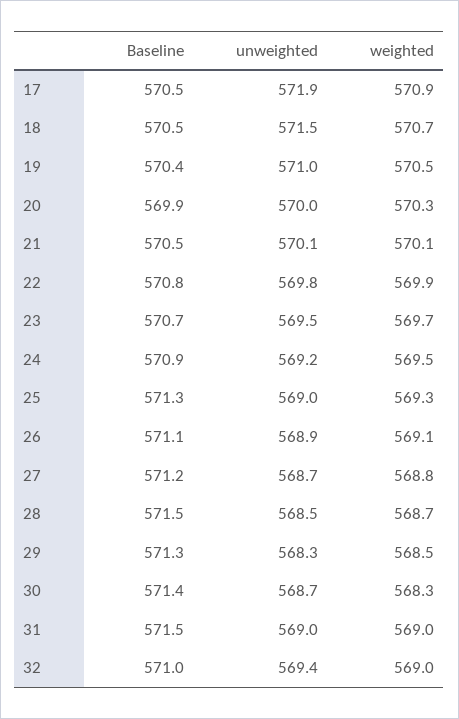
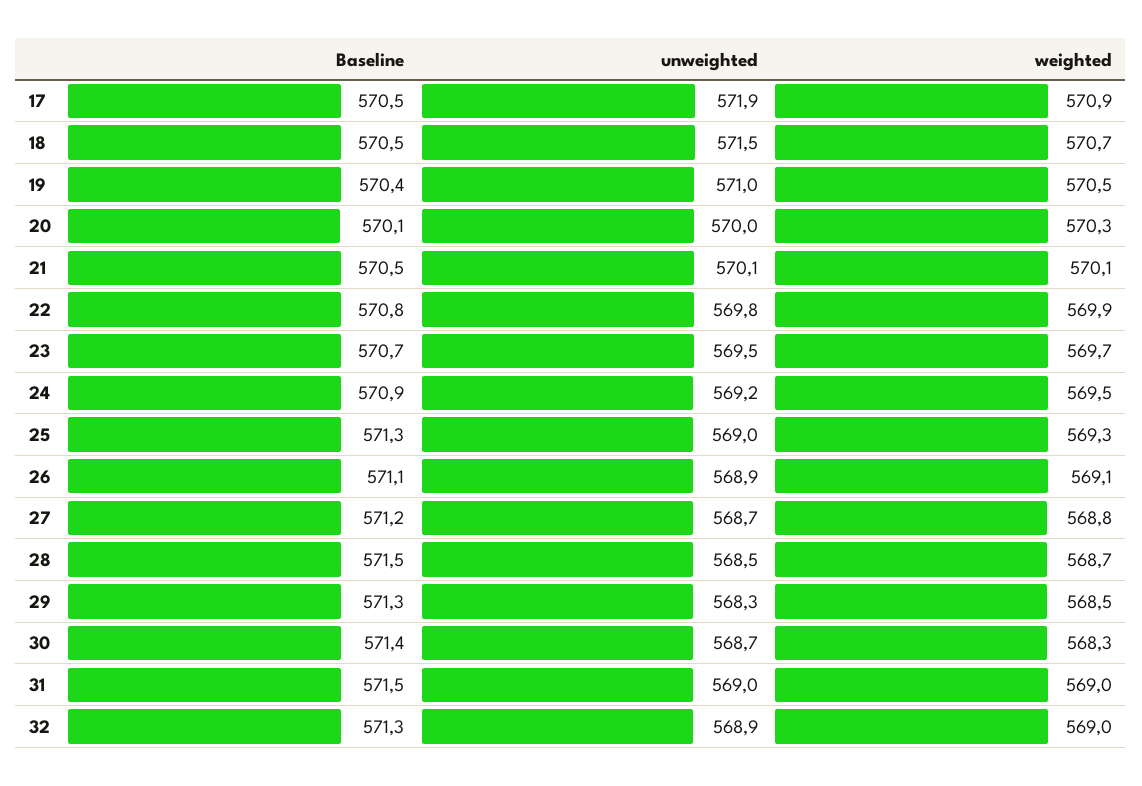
  {
    "Baseline": {
      "17": 570.5,
      "18": 570.5,
      "19": 570.4,
-     "20": 569.9,
+     "20": 570.1,
      "21": 570.5,
      "22": 570.8,
      "23": 570.7,
      "24": 570.9,
      "25": 571.3,
      "26": 571.1,
      "27": 571.2,
      "28": 571.5,
      "29": 571.3,
      "30": 571.4,
      "31": 571.5,
-     "32": 571
+     "32": 571.3
    },
    "unweighted": {
      "17": 571.9,
      "18": 571.5,
      "19": 571,
      "20": 570,
      "21": 570.1,
      "22": 569.8,
      "23": 569.5,
      "24": 569.2,
      "25": 569,
      "26": 568.9,
      "27": 568.7,
      "28": 568.5,
      "29": 568.3,
      "30": 568.7,
      "31": 569,
-     "32": 569.4
+     "32": 568.9
    },
    "weighted": {
      "17": 570.9,
      "18": 570.7,
      "19": 570.5,
      "20": 570.3,
      "21": 570.1,
      "22": 569.9,
      "23": 569.7,
      "24": 569.5,
      "25": 569.3,
      "26": 569.1,
      "27": 568.8,
      "28": 568.7,
      "29": 568.5,
      "30": 568.3,
      "31": 569,
      "32": 569
    }
  }

